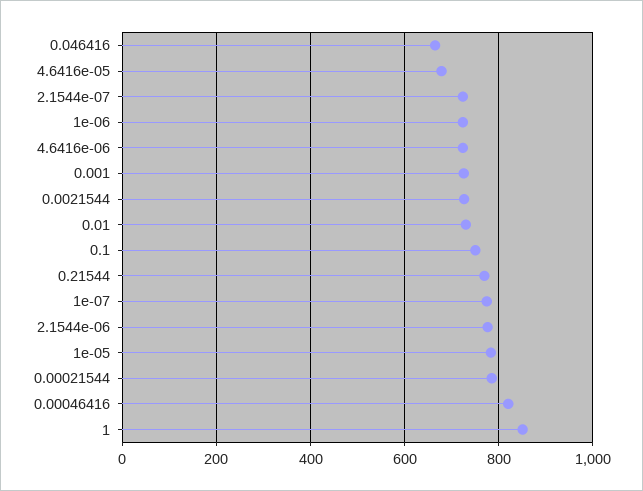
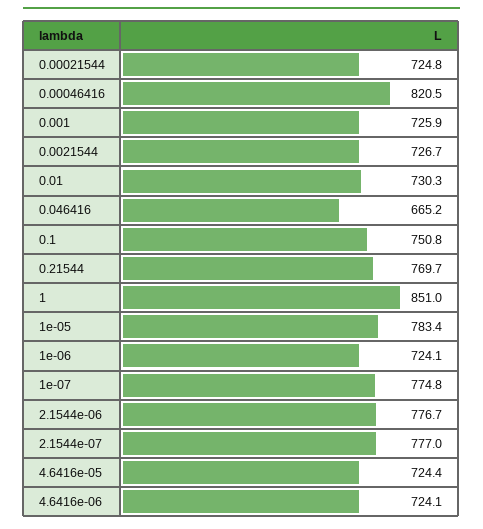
  {
    "0.046416": 665.2,
-   "4.6416e-05": 680,
+   "4.6416e-05": 724.4,
-   "2.1544e-07": 720,
+   "2.1544e-07": 777,
    "1e-06": 724.1,
    "4.6416e-06": 724.1,
    "0.001": 725.9,
    "0.0021544": 726.7,
    "0.01": 730.3,
    "0.1": 750.8,
    "0.21544": 769.7,
    "1e-07": 774.8,
    "2.1544e-06": 776.7,
    "1e-05": 783.4,
-   "0.00021544": 780,
+   "0.00021544": 724.8,
    "0.00046416": 820.5,
    "1": 851
  }

